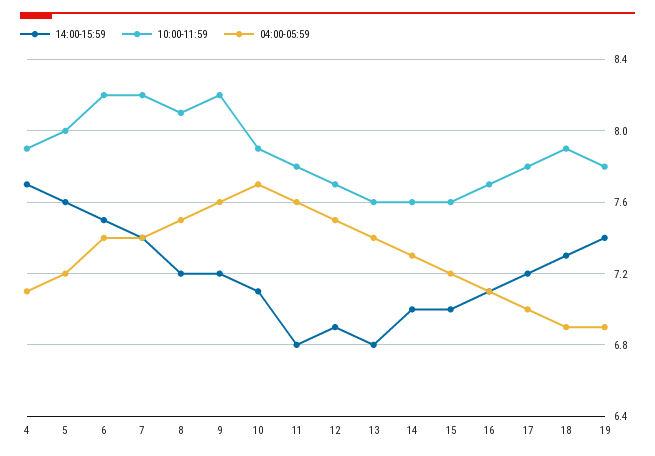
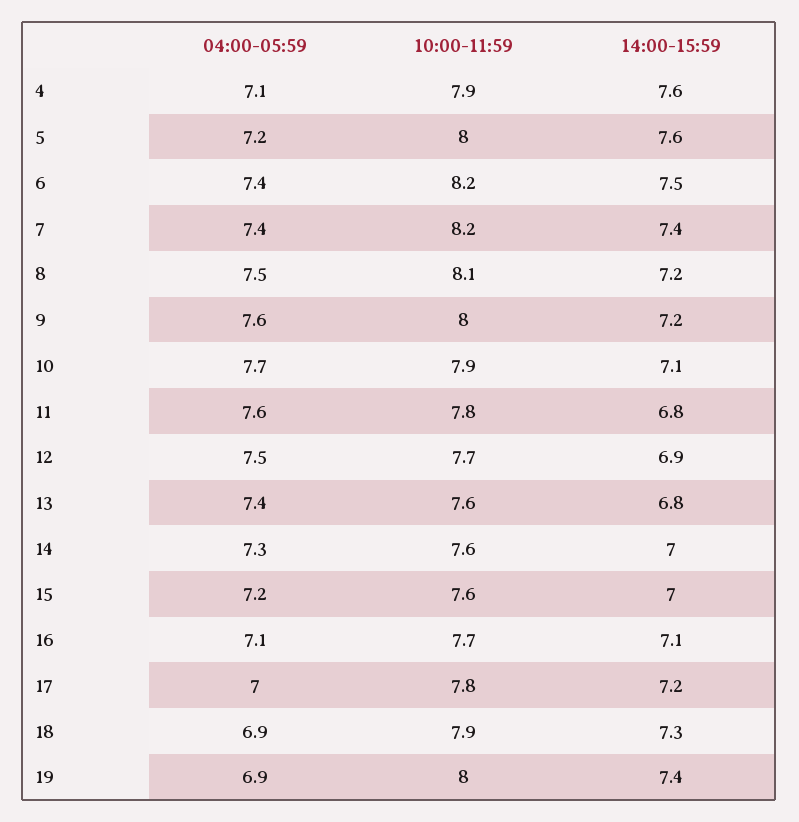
  {
    "14:00-15:59": {
-     "4": 7.7,
+     "4": 7.6,
      "5": 7.6,
      "6": 7.5,
      "7": 7.4,
      "8": 7.2,
      "9": 7.2,
      "10": 7.1,
      "11": 6.8,
      "12": 6.9,
      "13": 6.8,
      "14": 7,
      "15": 7,
      "16": 7.1,
      "17": 7.2,
      "18": 7.3,
      "19": 7.4
    },
    "10:00-11:59": {
      "4": 7.9,
      "5": 8,
      "6": 8.2,
      "7": 8.2,
      "8": 8.1,
-     "9": 8.2,
+     "9": 8,
      "10": 7.9,
      "11": 7.8,
      "12": 7.7,
      "13": 7.6,
      "14": 7.6,
      "15": 7.6,
      "16": 7.7,
      "17": 7.8,
      "18": 7.9,
-     "19": 7.8
+     "19": 8
    },
    "04:00-05:59": {
      "4": 7.1,
      "5": 7.2,
      "6": 7.4,
      "7": 7.4,
      "8": 7.5,
      "9": 7.6,
      "10": 7.7,
      "11": 7.6,
      "12": 7.5,
      "13": 7.4,
      "14": 7.3,
      "15": 7.2,
      "16": 7.1,
      "17": 7,
      "18": 6.9,
      "19": 6.9
    }
  }

